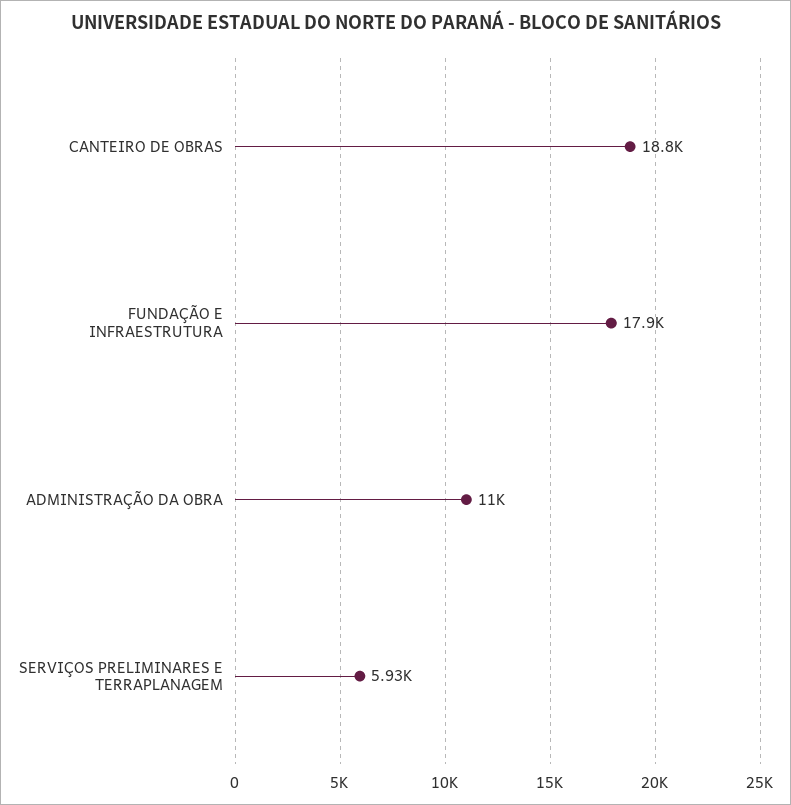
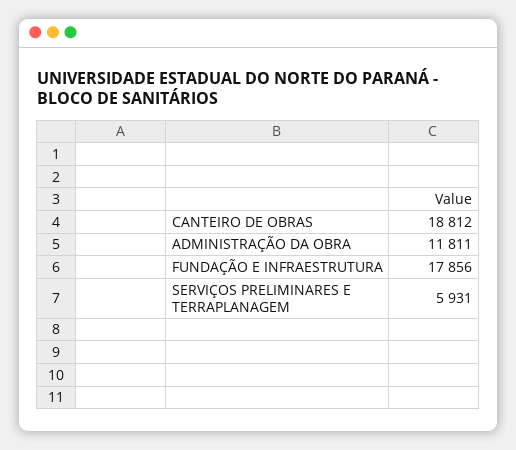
  {
    "CANTEIRO DE OBRAS": 18812,
    "FUNDAÇÃO E INFRAESTRUTURA": 17856,
-   "ADMINISTRAÇÃO DA OBRA": 11000,
+   "ADMINISTRAÇÃO DA OBRA": 11811,
    "SERVIÇOS PRELIMINARES E TERRAPLANAGEM": 5931
  }

